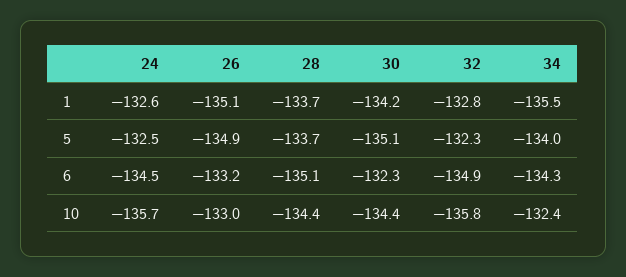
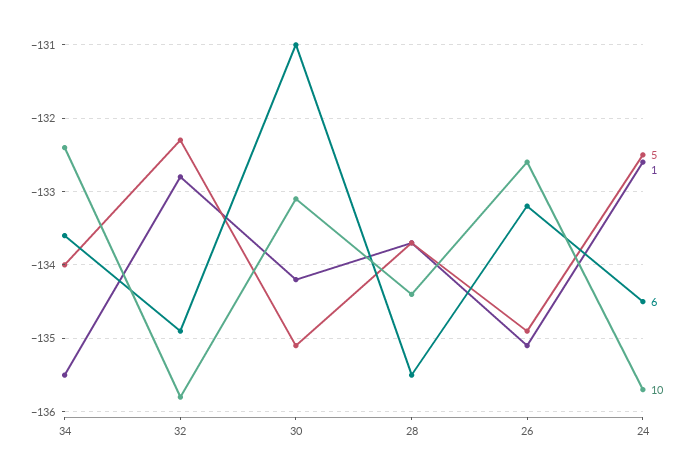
  {
    "1": {
      "24": -132.6,
      "26": -135.1,
      "28": -133.7,
      "30": -134.2,
      "32": -132.8,
      "34": -135.5
    },
    "5": {
      "24": -132.5,
      "26": -134.9,
      "28": -133.7,
      "30": -135.1,
      "32": -132.3,
      "34": -134
    },
    "6": {
      "24": -134.5,
      "26": -133.2,
-     "28": -135.1,
+     "28": -135.5,
-     "30": -132.3,
+     "30": -131,
      "32": -134.9,
-     "34": -134.3
+     "34": -133.6
    },
    "10": {
      "24": -135.7,
-     "26": -133,
+     "26": -132.6,
      "28": -134.4,
-     "30": -134.4,
+     "30": -133.1,
      "32": -135.8,
      "34": -132.4
    }
  }

